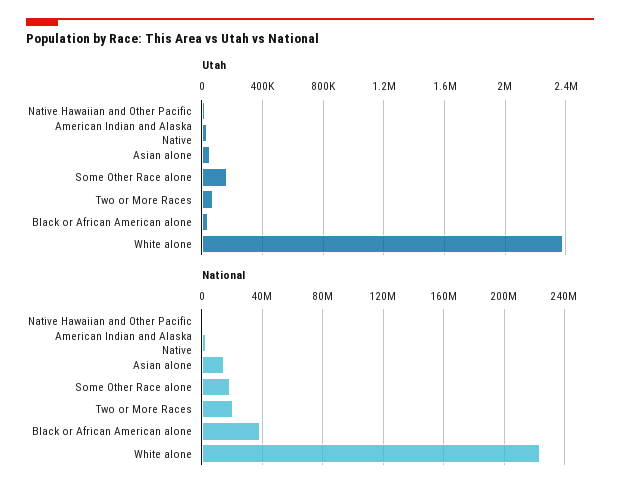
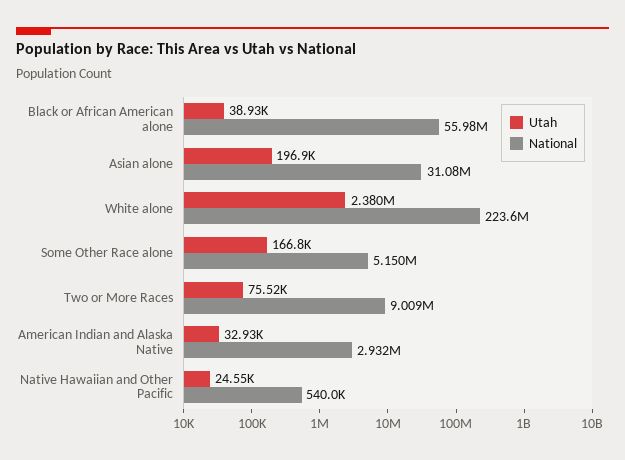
  {
    "Utah": {
      "Native Hawaiian and Other Pacific": 24550,
      "American Indian and Alaska Native": 32930,
-     "Asian alone": 50000,
+     "Asian alone": 196900,
      "Some Other Race alone": 166800,
      "Two or More Races": 75520,
      "Black or African American alone": 38930,
      "White alone": 2380000
    },
    "National": {
      "Native Hawaiian and Other Pacific": 540000,
      "American Indian and Alaska Native": 2932000,
-     "Asian alone": 15000000,
+     "Asian alone": 31080000,
-     "Some Other Race alone": 20000000,
+     "Some Other Race alone": 5150000,
-     "Two or More Races": 20000000,
+     "Two or More Races": 9009000,
-     "Black or African American alone": 40000000,
+     "Black or African American alone": 55980000,
      "White alone": 223600000
    }
  }

